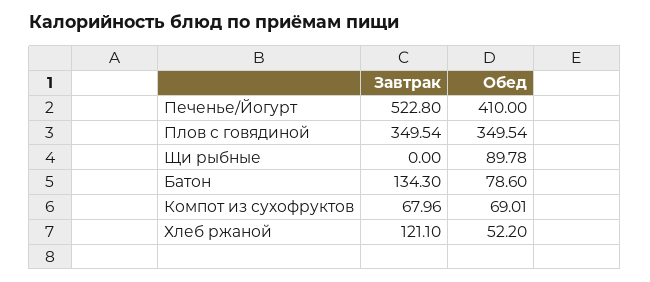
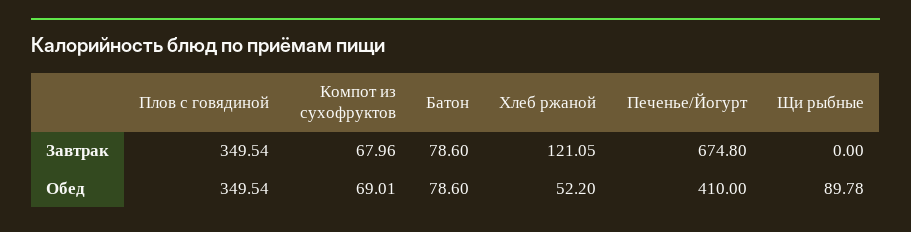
  {
    "Завтрак": {
-     "Печенье/Йогурт": 522.8,
+     "Печенье/Йогурт": 674.8,
      "Плов с говядиной": 349.54,
      "Щи рыбные": 0,
-     "Батон": 134.3,
+     "Батон": 78.6,
      "Компот из сухофруктов": 67.96,
-     "Хлеб ржаной": 121.1
+     "Хлеб ржаной": 121.05
    },
    "Обед": {
      "Печенье/Йогурт": 410,
      "Плов с говядиной": 349.54,
      "Щи рыбные": 89.78,
      "Батон": 78.6,
      "Компот из сухофруктов": 69.01,
      "Хлеб ржаной": 52.2
    }
  }

